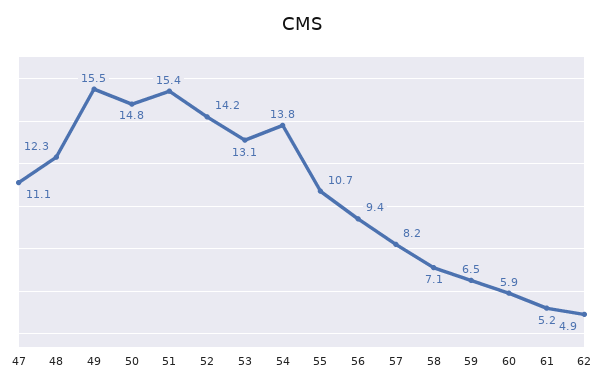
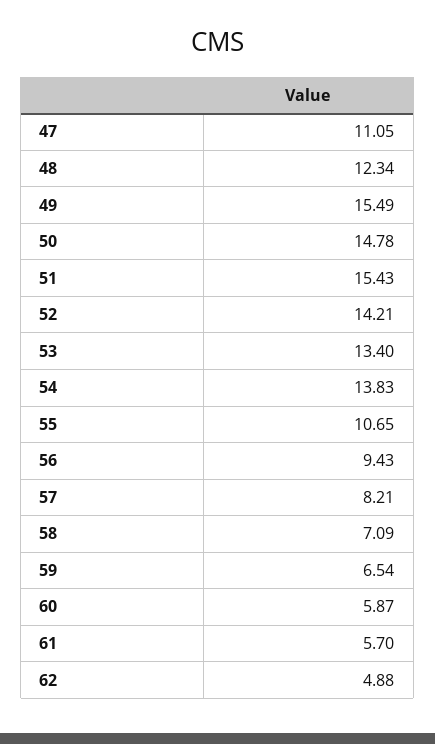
  {
    "47": 11.05,
    "48": 12.34,
    "49": 15.49,
    "50": 14.78,
    "51": 15.43,
    "52": 14.21,
-   "53": 13.1,
+   "53": 13.4,
    "54": 13.83,
    "55": 10.65,
    "56": 9.43,
    "57": 8.21,
    "58": 7.09,
    "59": 6.54,
    "60": 5.87,
-   "61": 5.2,
+   "61": 5.7,
    "62": 4.88
  }

